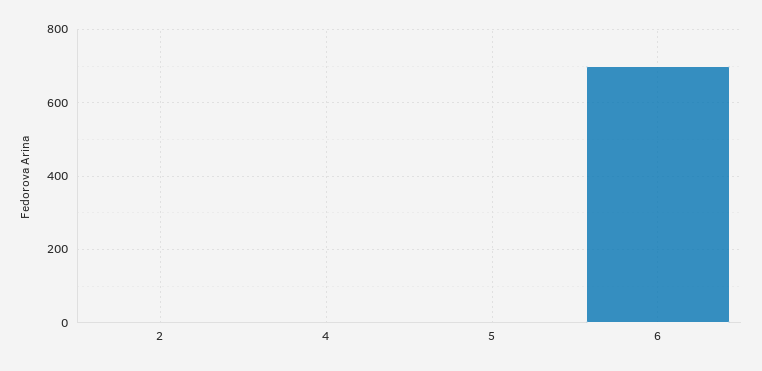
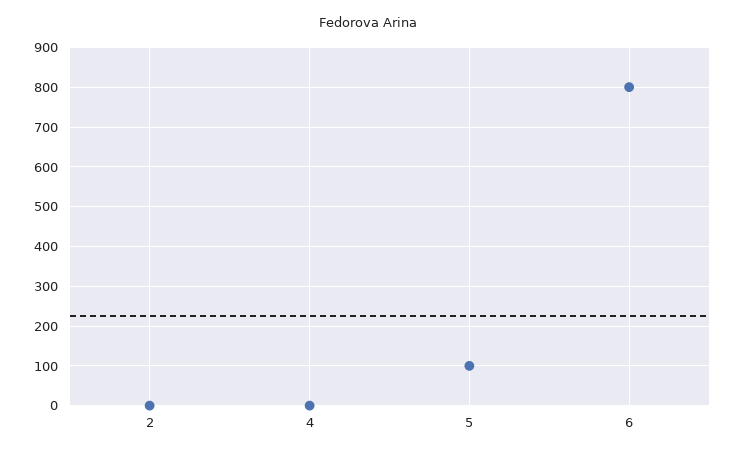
  {
    "2": 0,
    "4": 0,
-   "5": 0,
+   "5": 100,
-   "6": 700
+   "6": 800
  }

